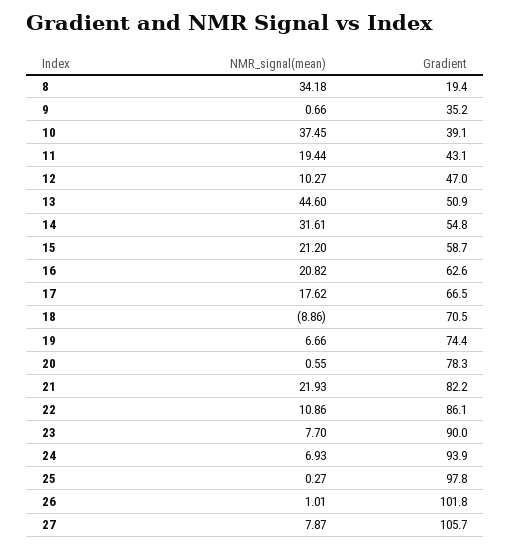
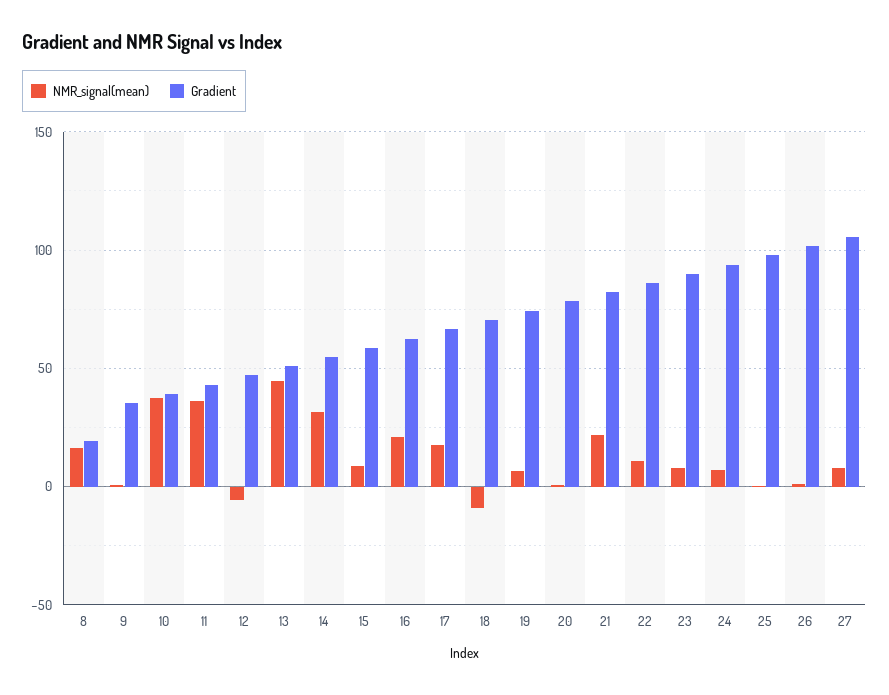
  {
    "NMR_signal(mean)": {
-     "8": 34.18,
+     "8": 15,
      "9": 0.66,
      "10": 37.45,
-     "11": 19.44,
+     "11": 35,
-     "12": 10.27,
+     "12": -5,
      "13": 44.6,
      "14": 31.61,
-     "15": 21.2,
+     "15": 10,
      "16": 20.82,
      "17": 17.62,
      "18": -8.86,
      "19": 6.66,
      "20": 0.55,
      "21": 21.93,
      "22": 10.86,
      "23": 7.7,
      "24": 6.93,
      "25": 0.27,
      "26": 1.01,
      "27": 7.87
    },
    "Gradient": {
      "8": 19.4,
      "9": 35.2,
      "10": 39.1,
      "11": 43.1,
      "12": 47,
      "13": 50.9,
      "14": 54.8,
      "15": 58.7,
      "16": 62.6,
      "17": 66.5,
      "18": 70.5,
      "19": 74.4,
      "20": 78.3,
      "21": 82.2,
      "22": 86.1,
      "23": 90,
      "24": 93.9,
      "25": 97.8,
      "26": 101.8,
      "27": 105.7
    }
  }

